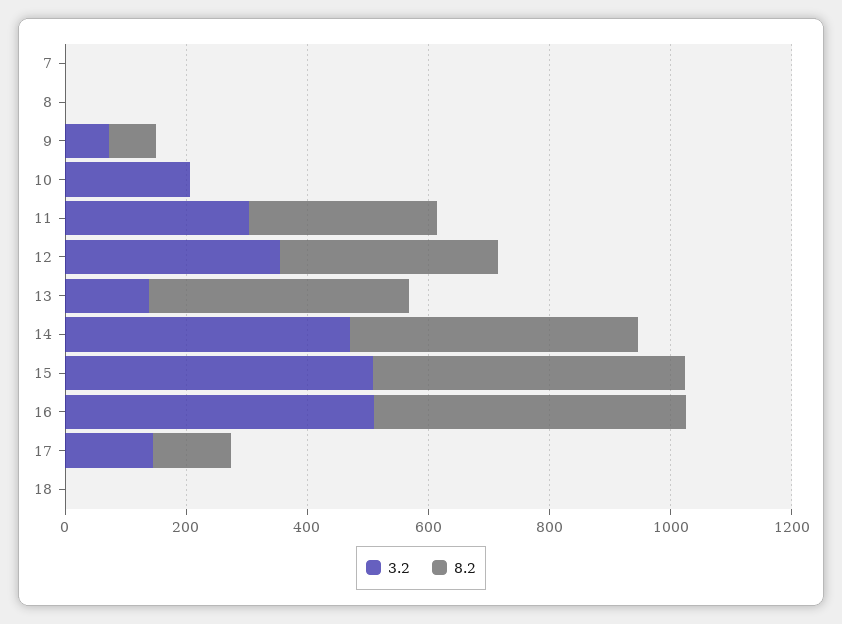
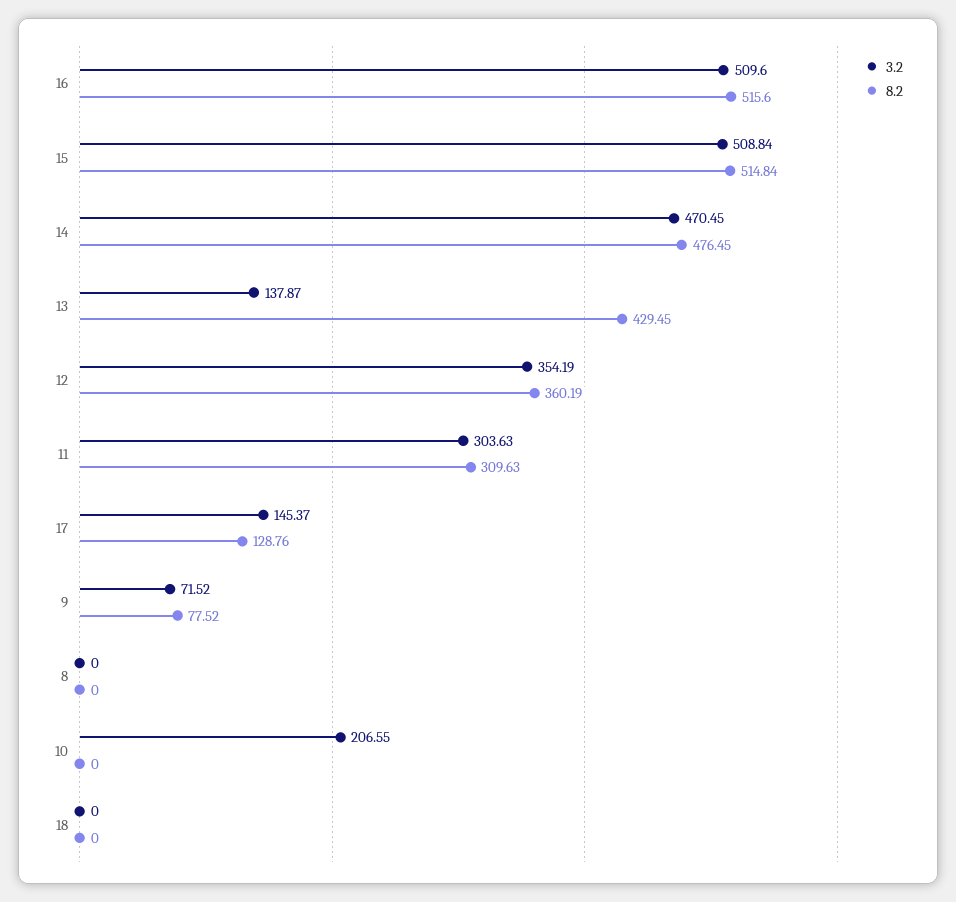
  {
    "3.2": {
-     "7": 0,
      "8": 0,
      "9": 71.52,
      "10": 206.55,
      "11": 303.63,
      "12": 354.19,
      "13": 137.87,
      "14": 470.45,
      "15": 508.84,
      "16": 509.6,
      "17": 145.37,
      "18": 0
    },
    "8.2": {
-     "7": 0,
      "8": 0,
      "9": 77.52,
      "10": 0,
      "11": 309.63,
      "12": 360.19,
      "13": 429.45,
      "14": 476.45,
      "15": 514.84,
      "16": 515.6,
      "17": 128.76,
      "18": 0
    }
  }

